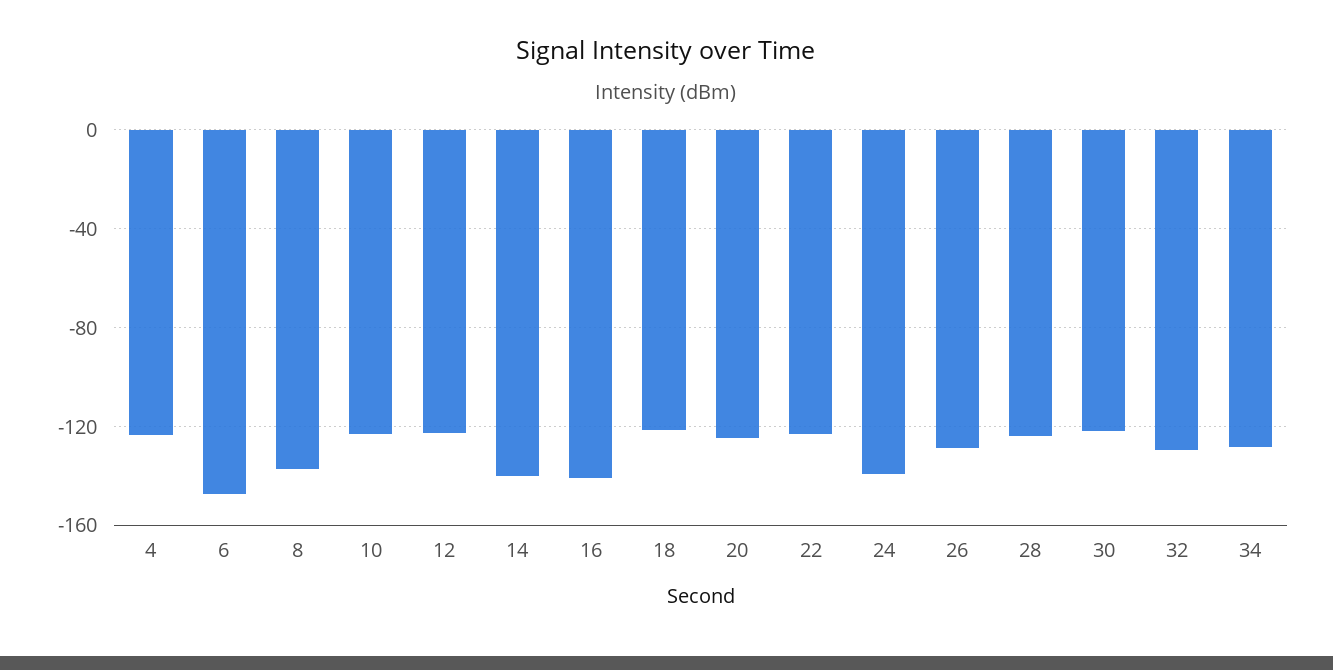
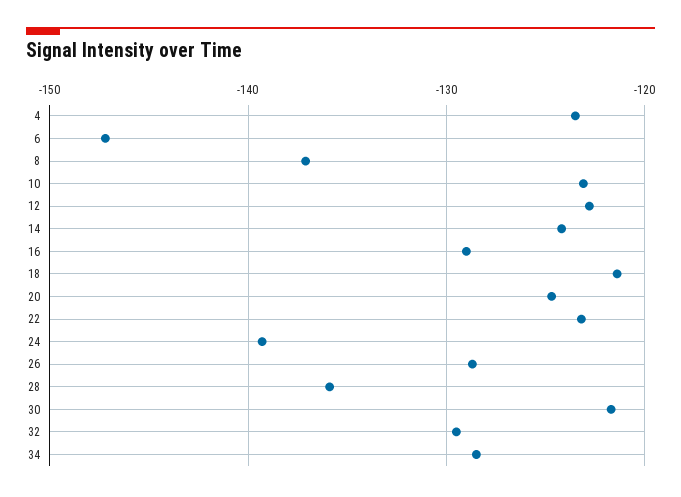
  {
    "4": -124,
    "6": -147,
    "8": -137,
    "10": -123,
    "12": -123,
-   "14": -140,
+   "14": -124,
-   "16": -140,
+   "16": -129,
    "18": -121,
    "20": -125,
    "22": -123,
    "24": -139,
    "26": -129,
-   "28": -125,
+   "28": -136,
    "30": -122,
    "32": -130,
    "34": -129
  }

